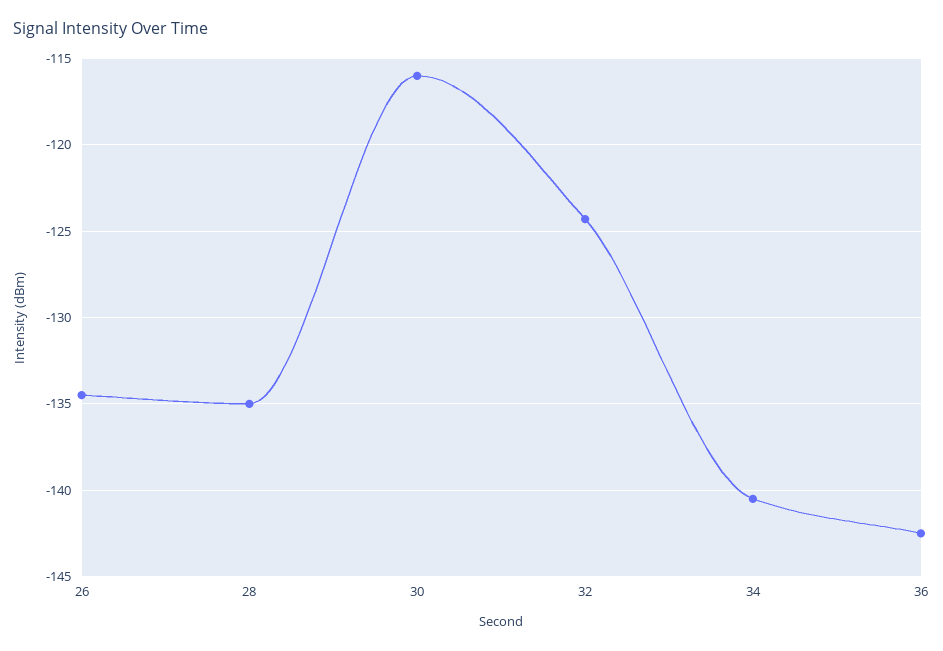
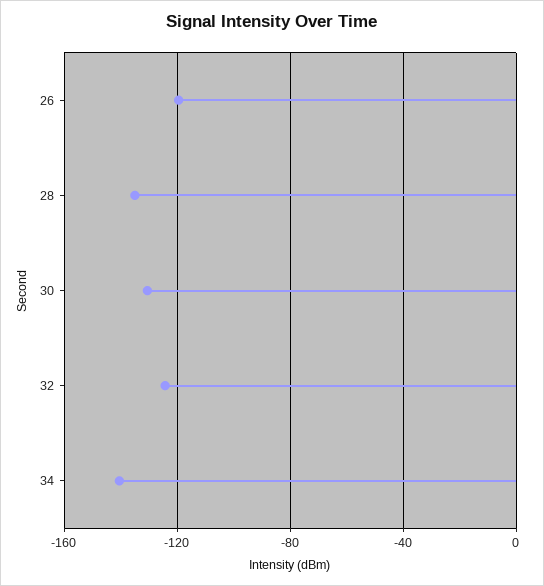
  {
-   "26": -134.5,
+   "26": -120,
    "28": -135,
-   "30": -116,
+   "30": -130,
    "32": -124.5,
-   "34": -140.5,
+   "34": -140.5
-   "36": -142.5
  }

